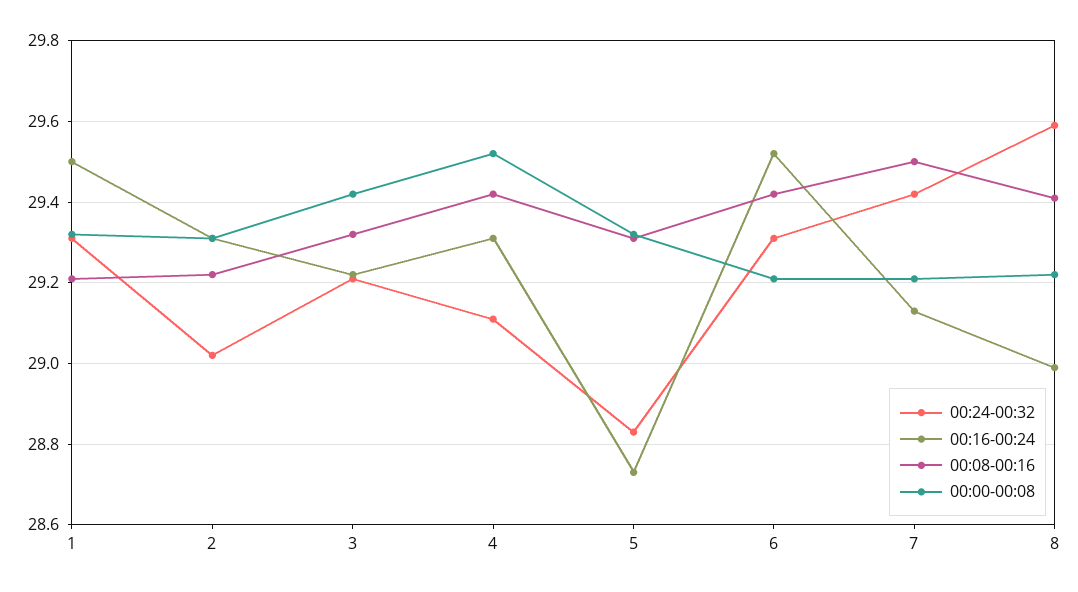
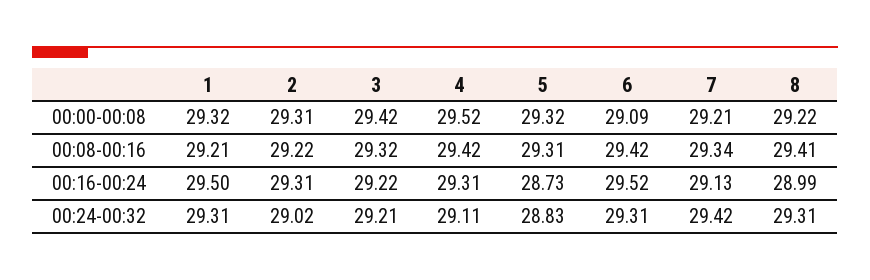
  {
    "00:24-00:32": {
      "1": 29.31,
      "2": 29.02,
      "3": 29.21,
      "4": 29.11,
      "5": 28.83,
      "6": 29.31,
      "7": 29.42,
-     "8": 29.6
+     "8": 29.31
    },
    "00:16-00:24": {
      "1": 29.5,
      "2": 29.31,
      "3": 29.22,
      "4": 29.31,
      "5": 28.73,
      "6": 29.52,
      "7": 29.13,
      "8": 28.99
    },
    "00:08-00:16": {
      "1": 29.21,
      "2": 29.22,
      "3": 29.32,
      "4": 29.42,
      "5": 29.31,
      "6": 29.42,
-     "7": 29.5,
+     "7": 29.34,
      "8": 29.41
    },
    "00:00-00:08": {
      "1": 29.32,
      "2": 29.31,
      "3": 29.42,
      "4": 29.52,
      "5": 29.32,
-     "6": 29.2,
+     "6": 29.09,
      "7": 29.21,
      "8": 29.22
    }
  }

